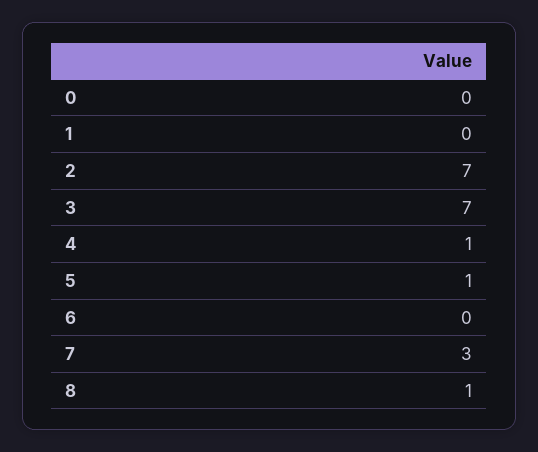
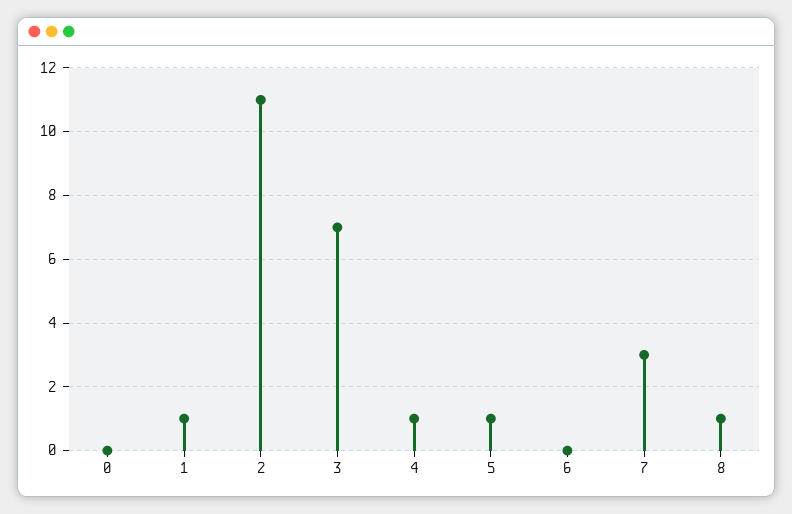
  {
    "0": 0,
-   "1": 0,
+   "1": 1,
-   "2": 7,
+   "2": 11,
    "3": 7,
    "4": 1,
    "5": 1,
    "6": 0,
    "7": 3,
    "8": 1
  }

